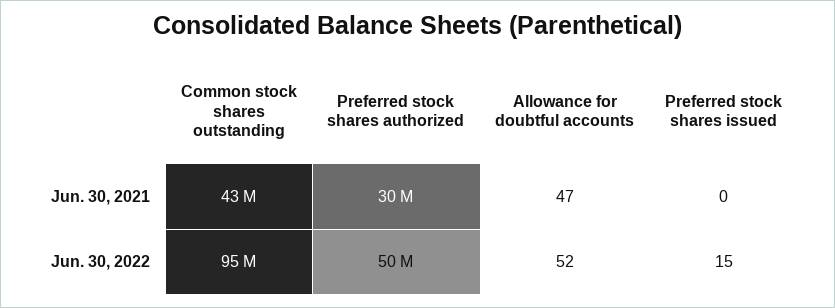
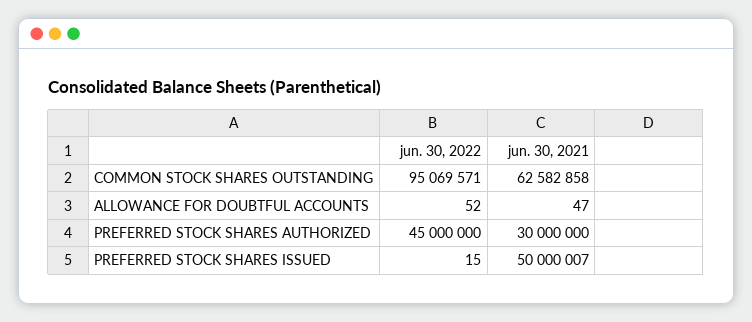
  {
    "Common stock shares outstanding": {
-     "Jun. 30, 2021": 43000000,
+     "Jun. 30, 2021": 62582858,
      "Jun. 30, 2022": 95069571
    },
    "Preferred stock shares authorized": {
      "Jun. 30, 2021": 30000000,
-     "Jun. 30, 2022": 50000000
+     "Jun. 30, 2022": 45000000
    },
    "Allowance for doubtful accounts": {
      "Jun. 30, 2021": 47,
      "Jun. 30, 2022": 52
    },
    "Preferred stock shares issued": {
-     "Jun. 30, 2021": 0,
+     "Jun. 30, 2021": 50000007,
      "Jun. 30, 2022": 15
    }
  }

